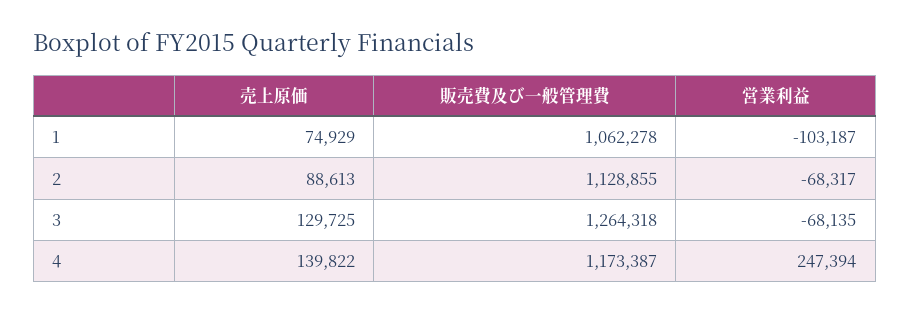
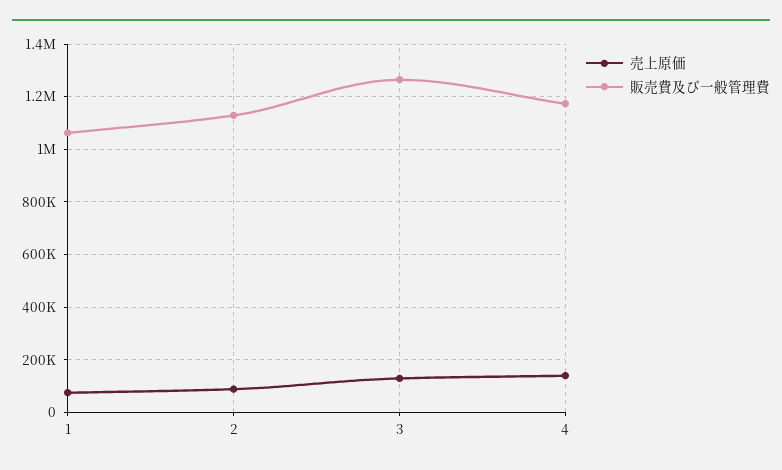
  {
    "売上原価": {
      "1": 74929,
      "2": 88613,
      "3": 129725,
      "4": 139822
    },
    "販売費及び一般管理費": {
      "1": 1062278,
      "2": 1128855,
      "3": 1264318,
      "4": 1173387
-   },
+   }
-   "営業利益": {
-     "1": -103187,
-     "2": -68317,
-     "3": -68135,
-     "4": 247394
-   }
  }

